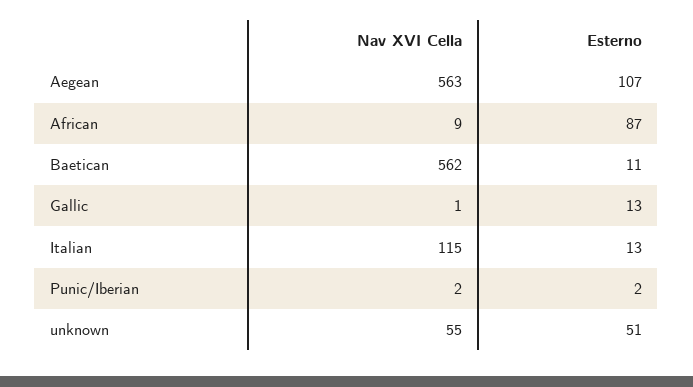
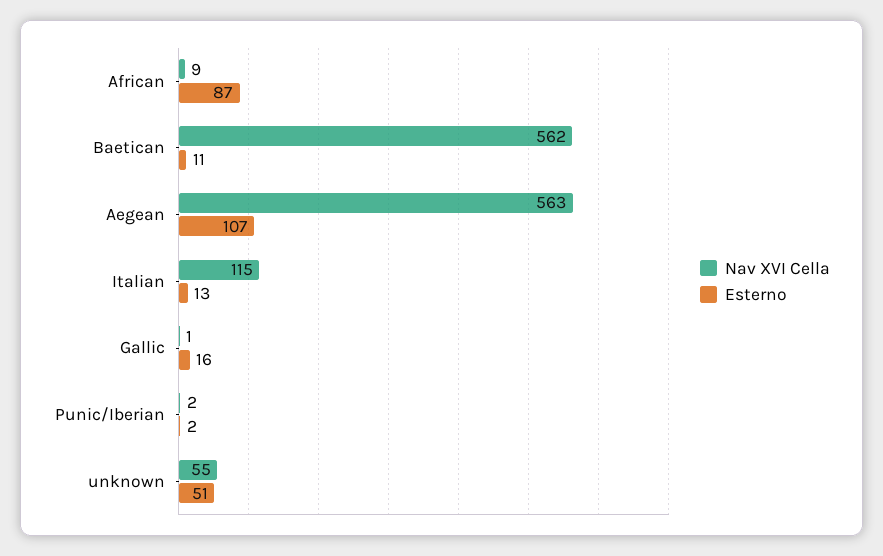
  {
    "Nav XVI Cella": {
      "Aegean": 563,
      "African": 9,
      "Baetican": 562,
      "Gallic": 1,
      "Italian": 115,
      "Punic/Iberian": 2,
      "unknown": 55
    },
    "Esterno": {
      "Aegean": 107,
      "African": 87,
      "Baetican": 11,
-     "Gallic": 13,
+     "Gallic": 16,
      "Italian": 13,
      "Punic/Iberian": 2,
      "unknown": 51
    }
  }

